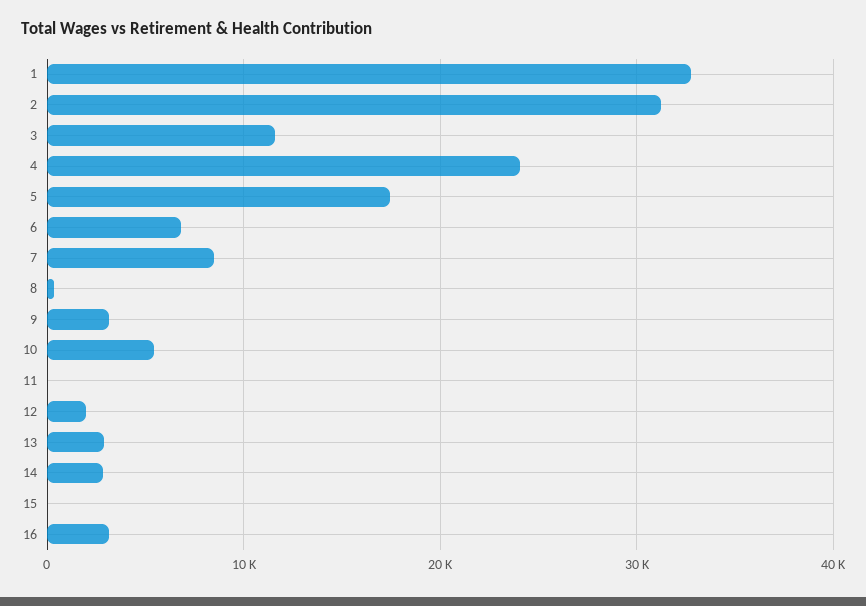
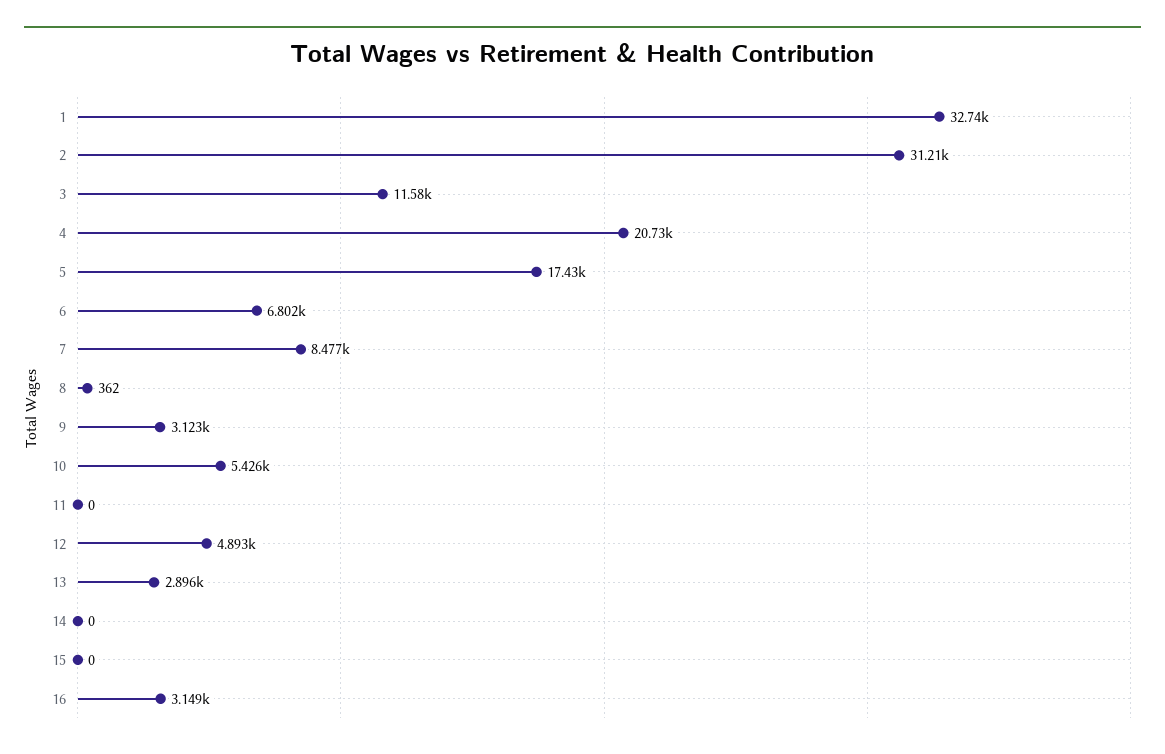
  {
    "1": 32740,
    "2": 31210,
    "3": 11580,
-   "4": 24000,
+   "4": 20730,
    "5": 17430,
    "6": 6802,
    "7": 8477,
    "8": 362,
    "9": 3123,
    "10": 5426,
    "11": 0,
-   "12": 2000,
+   "12": 4893,
    "13": 2896,
-   "14": 3000,
+   "14": 0,
    "15": 0,
    "16": 3149
  }

